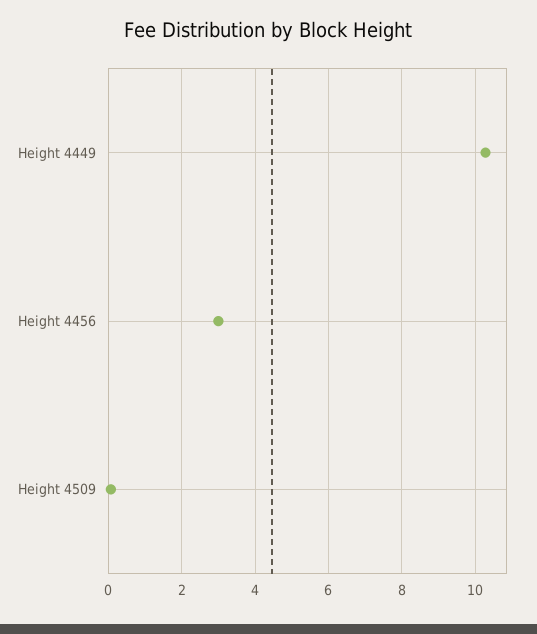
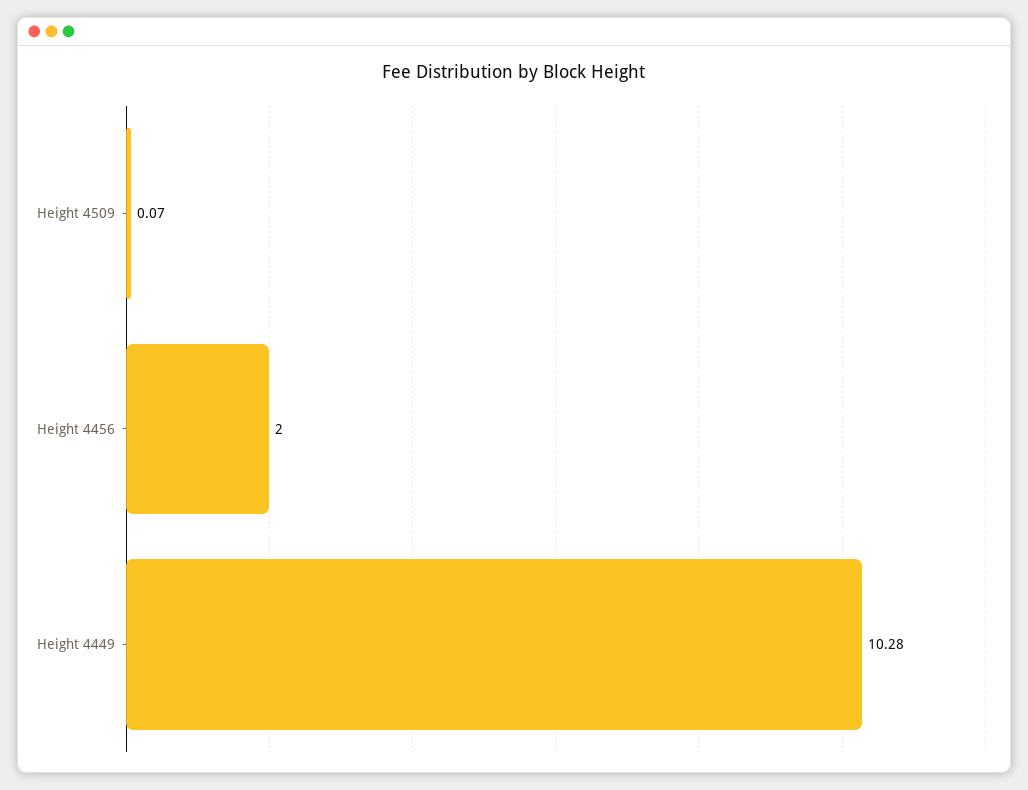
  {
    "Height 4449": 10.28,
-   "Height 4456": 3,
+   "Height 4456": 2,
    "Height 4509": 0.07
  }

